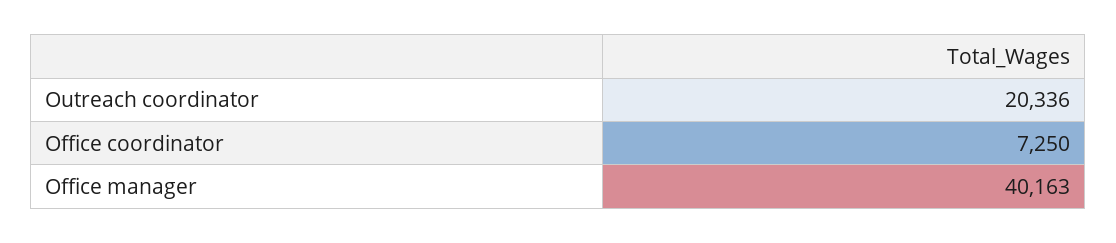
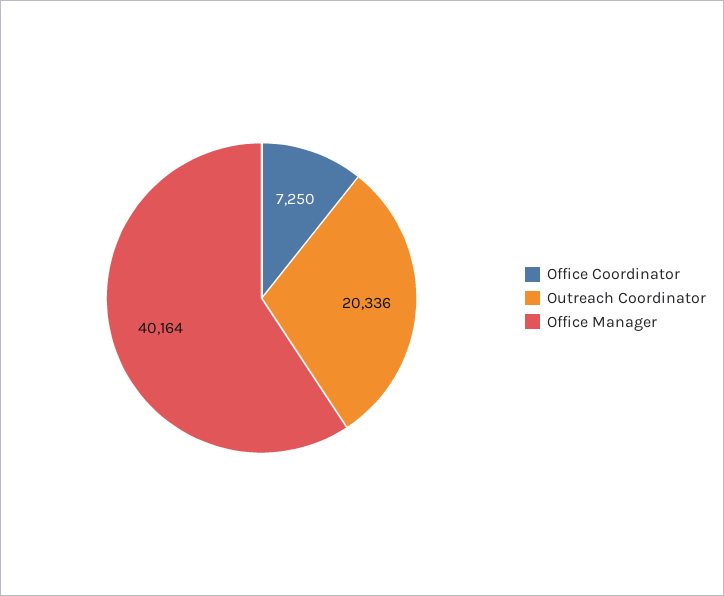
  {
    "Outreach coordinator": 20336,
    "Office coordinator": 7250,
-   "Office manager": 40163
+   "Office manager": 40164
  }

